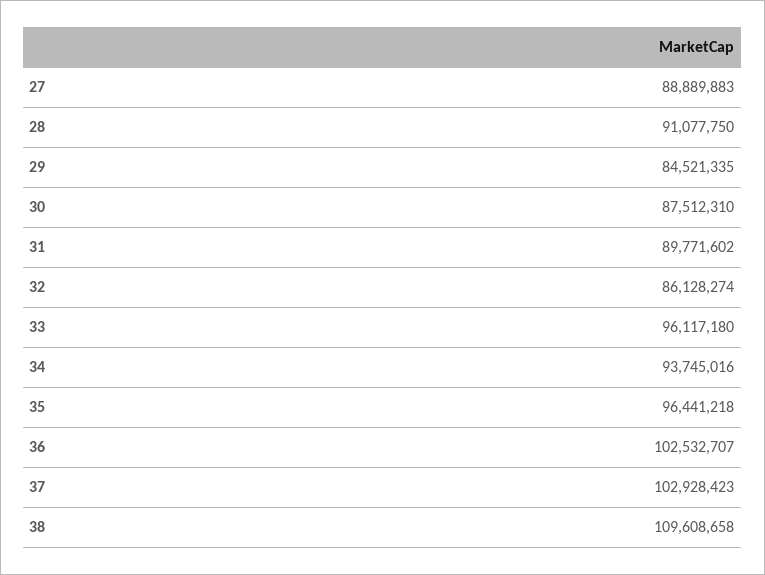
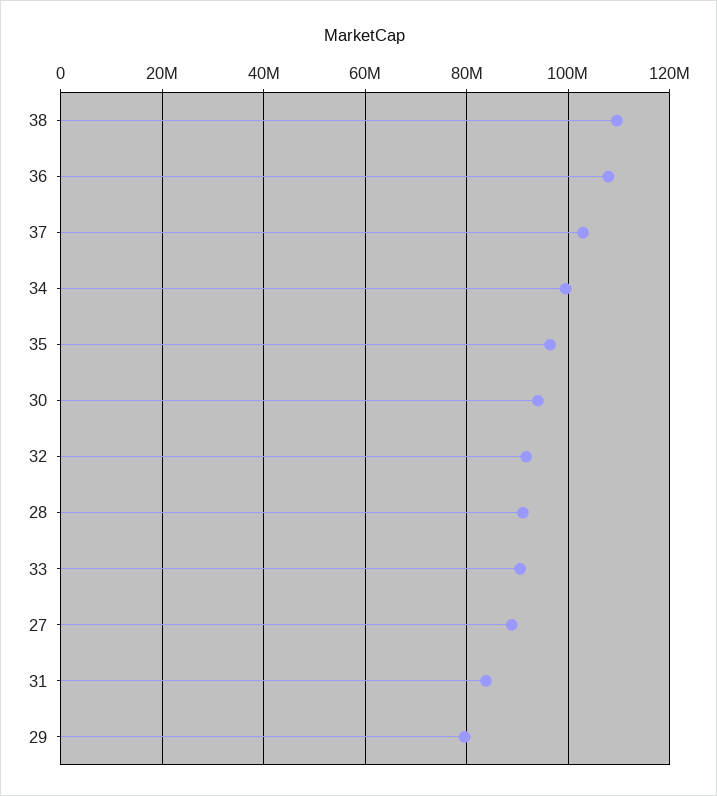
  {
    "27": 88889883,
    "28": 91077750,
-   "29": 84521335,
+   "29": 80000000,
-   "30": 87512310,
+   "30": 94000000,
-   "31": 89771602,
+   "31": 84000000,
-   "32": 86128274,
+   "32": 92000000,
-   "33": 96117180,
+   "33": 90000000,
-   "34": 93745016,
+   "34": 100000000,
    "35": 96441218,
-   "36": 102532707,
+   "36": 108000000,
    "37": 102928423,
    "38": 109608658
  }

